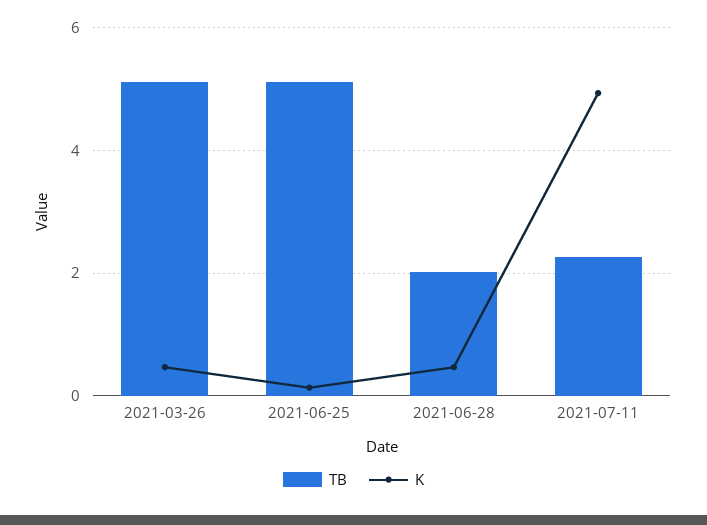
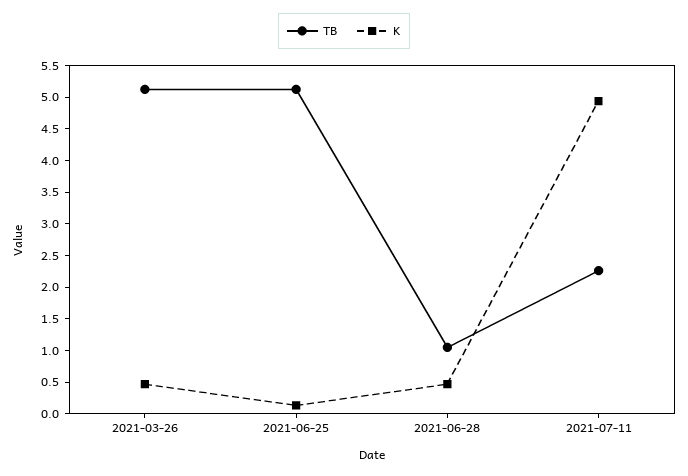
  {
    "TB": {
      "2021-03-26": 5.2,
      "2021-06-25": 5.2,
-     "2021-06-28": 2,
+     "2021-06-28": 1,
      "2021-07-11": 2.2
    },
    "K": {
      "2021-03-26": 0.4,
      "2021-06-25": 0.2,
      "2021-06-28": 0.4,
      "2021-07-11": 5
    }
  }

